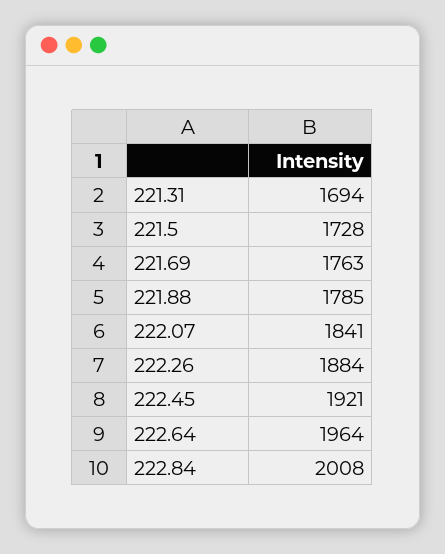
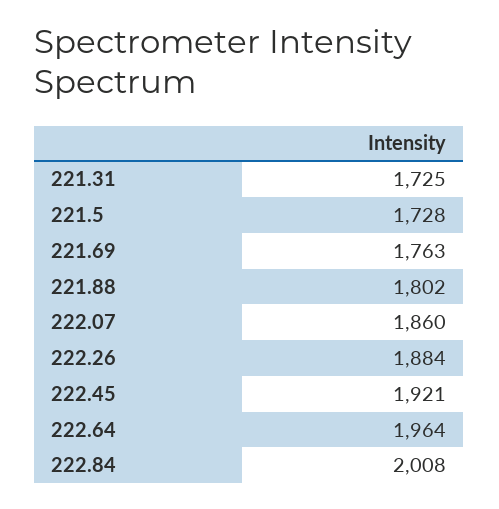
  {
-   "221.31": 1694,
+   "221.31": 1725,
    "221.5": 1728,
    "221.69": 1763,
-   "221.88": 1785,
+   "221.88": 1802,
-   "222.07": 1841,
+   "222.07": 1860,
    "222.26": 1884,
    "222.45": 1921,
    "222.64": 1964,
    "222.84": 2008
  }

